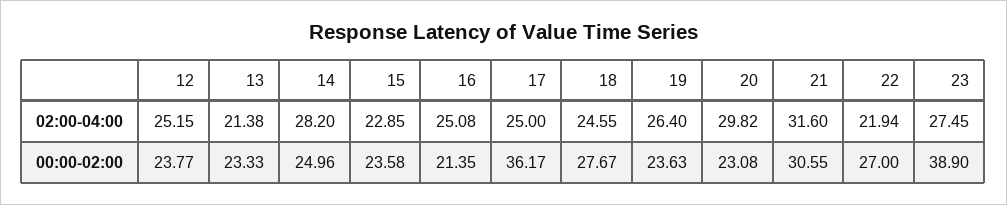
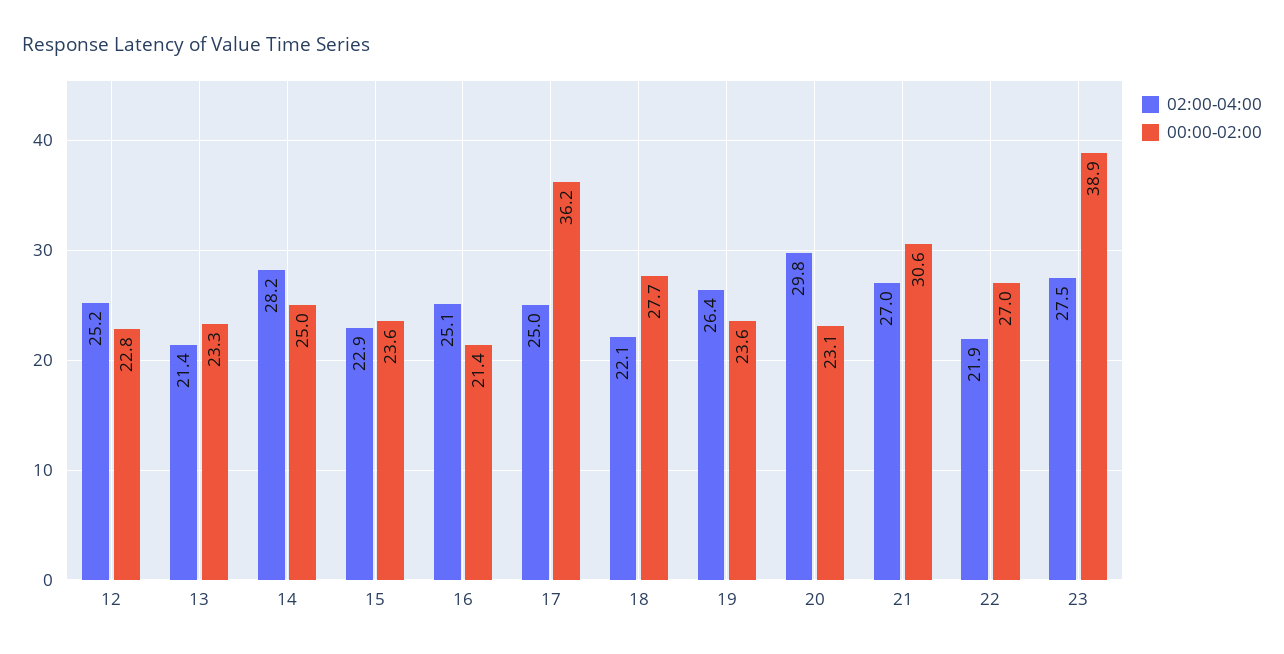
  {
    "02:00-04:00": {
      "12": 25.15,
      "13": 21.38,
      "14": 28.2,
      "15": 22.85,
      "16": 25.08,
      "17": 25,
-     "18": 24.55,
+     "18": 22.1,
      "19": 26.4,
      "20": 29.82,
-     "21": 31.6,
+     "21": 27,
      "22": 21.94,
      "23": 27.45
    },
    "00:00-02:00": {
-     "12": 23.77,
+     "12": 22.8,
      "13": 23.33,
      "14": 24.96,
      "15": 23.58,
      "16": 21.35,
      "17": 36.17,
      "18": 27.67,
      "19": 23.63,
      "20": 23.08,
      "21": 30.55,
      "22": 27,
      "23": 38.9
    }
  }

